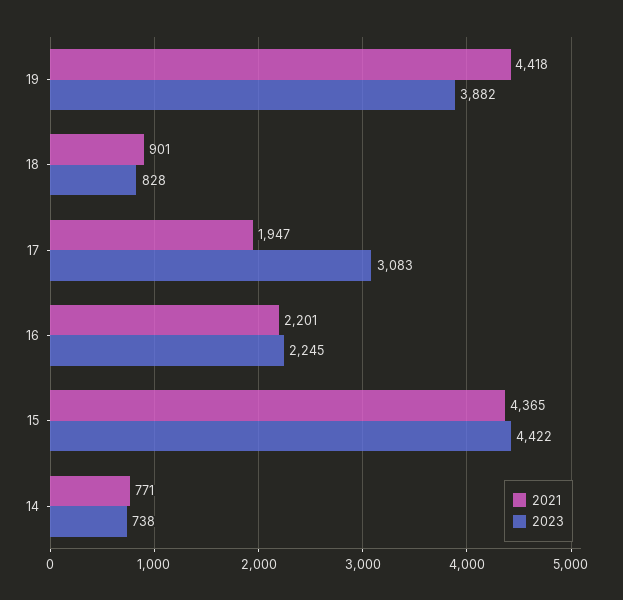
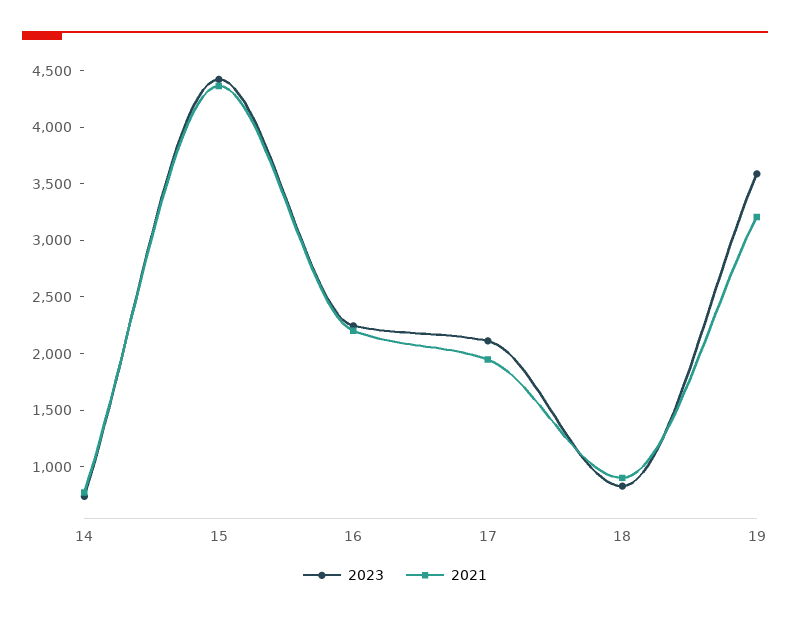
  {
    "2021": {
-     "19": 4418,
+     "19": 3200,
      "18": 901,
      "17": 1947,
      "16": 2201,
      "15": 4365,
      "14": 771
    },
    "2023": {
-     "19": 3882,
+     "19": 3600,
      "18": 828,
-     "17": 3083,
+     "17": 2100,
      "16": 2245,
      "15": 4422,
      "14": 738
    }
  }

